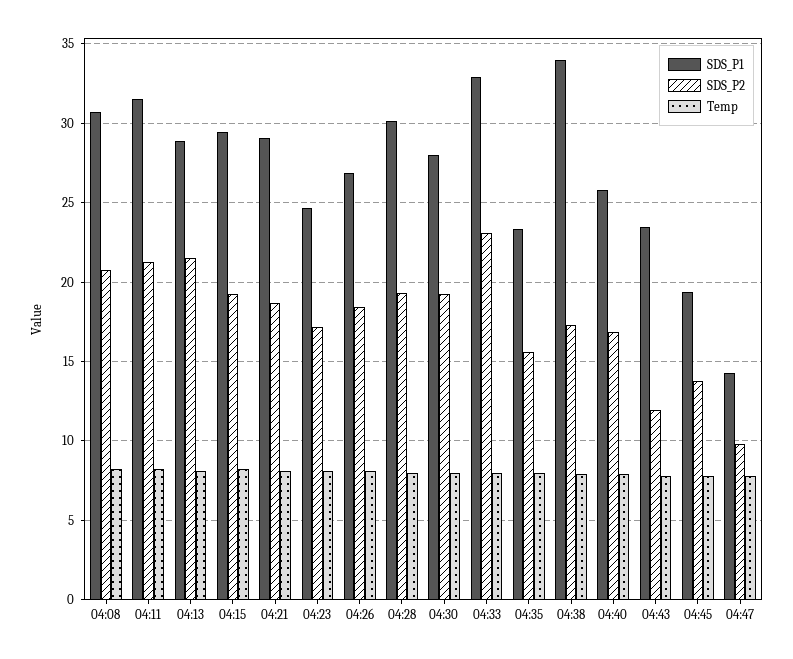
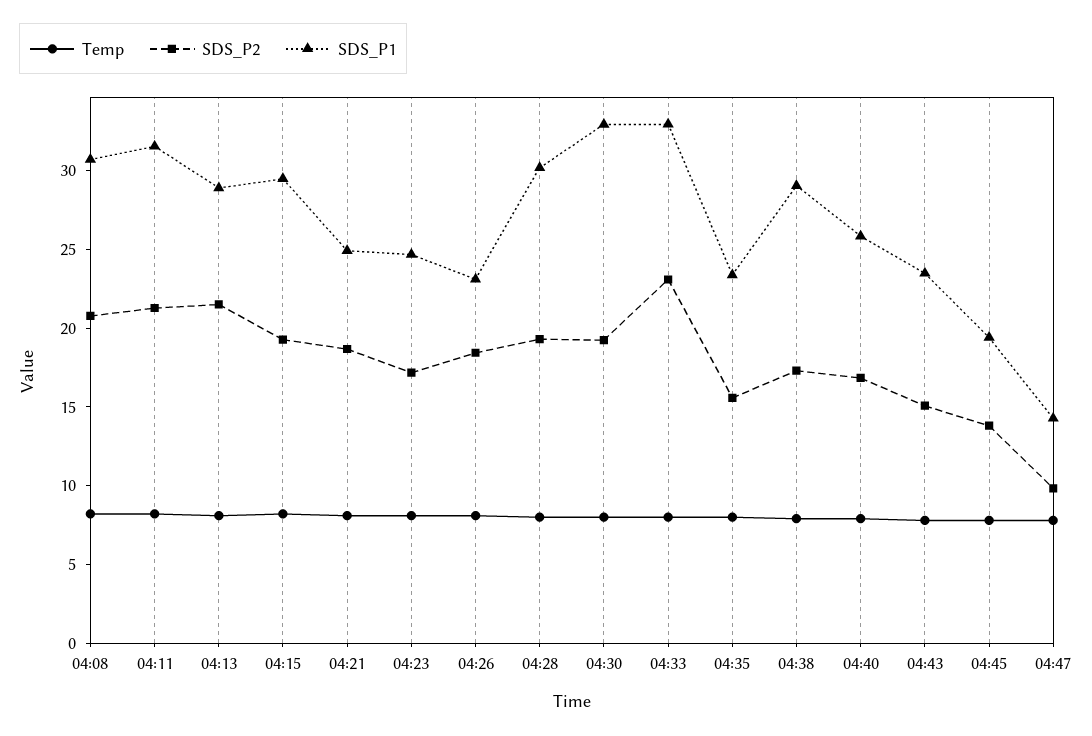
  {
    "SDS_P1": {
      "04:08": 30.5,
      "04:11": 31.5,
      "04:13": 29,
      "04:15": 29.5,
-     "04:21": 29,
+     "04:21": 25,
      "04:23": 24.5,
-     "04:26": 27,
+     "04:26": 23,
      "04:28": 30,
-     "04:30": 28,
+     "04:30": 33,
      "04:33": 33,
      "04:35": 23.5,
-     "04:38": 34,
+     "04:38": 29,
      "04:40": 26,
      "04:43": 23.5,
      "04:45": 19.5,
      "04:47": 14.5
    },
    "SDS_P2": {
      "04:08": 21,
      "04:11": 21.5,
      "04:13": 21.5,
      "04:15": 19.5,
      "04:21": 18.5,
      "04:23": 17,
      "04:26": 18.5,
      "04:28": 19.5,
      "04:30": 19,
      "04:33": 23,
      "04:35": 15.5,
      "04:38": 17.5,
      "04:40": 17,
-     "04:43": 12,
+     "04:43": 15,
      "04:45": 14,
      "04:47": 10
    },
    "Temp": {
      "04:08": 8,
      "04:11": 8,
      "04:13": 8,
      "04:15": 8,
      "04:21": 8,
      "04:23": 8,
      "04:26": 8,
      "04:28": 8,
      "04:30": 8,
      "04:33": 8,
      "04:35": 8,
      "04:38": 8,
      "04:40": 8,
      "04:43": 8,
      "04:45": 8,
      "04:47": 8
    }
  }

